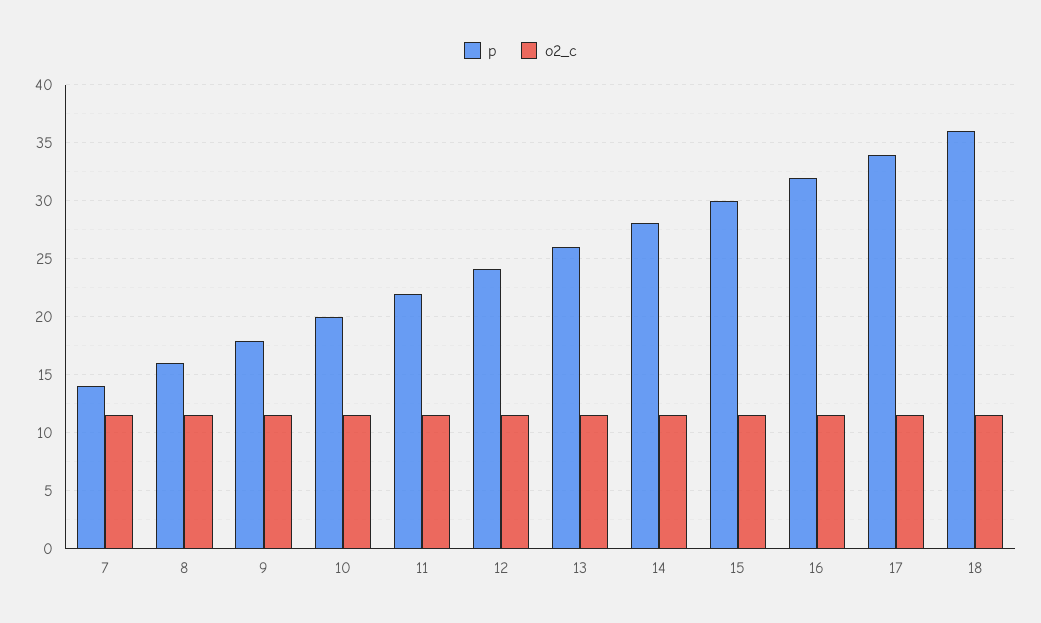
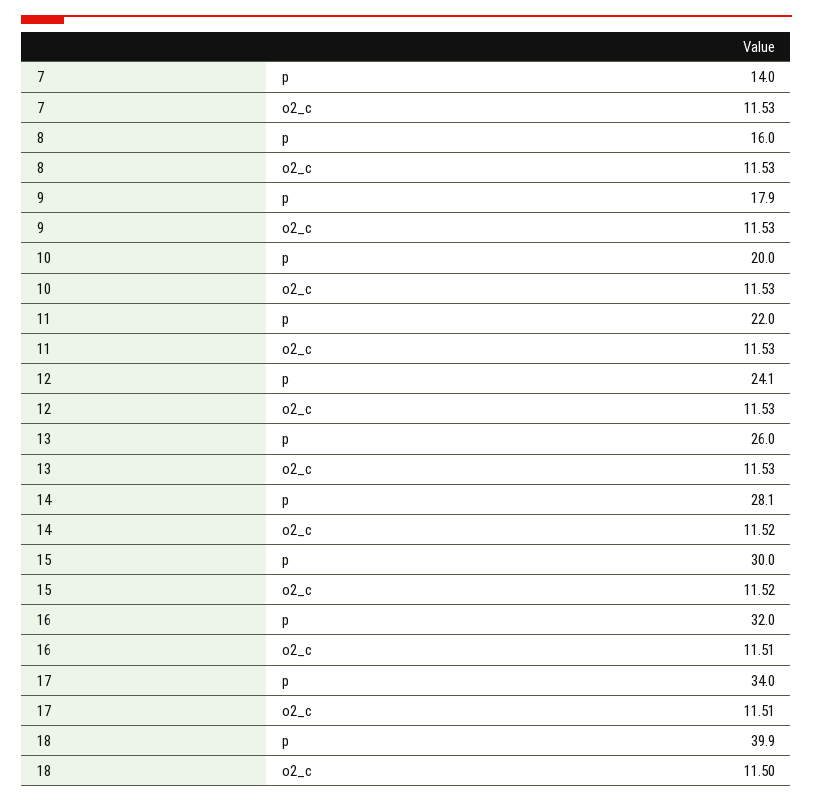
  {
    "p": {
      "7": 14,
      "8": 16,
      "9": 17.9,
      "10": 20,
      "11": 22,
      "12": 24.1,
      "13": 26,
      "14": 28.1,
      "15": 30,
      "16": 32,
      "17": 34,
-     "18": 36
+     "18": 39.9
    },
    "o2_c": {
      "7": 11.53,
      "8": 11.53,
      "9": 11.53,
      "10": 11.53,
      "11": 11.53,
      "12": 11.53,
      "13": 11.53,
      "14": 11.52,
      "15": 11.52,
      "16": 11.51,
      "17": 11.51,
      "18": 11.5
    }
  }

